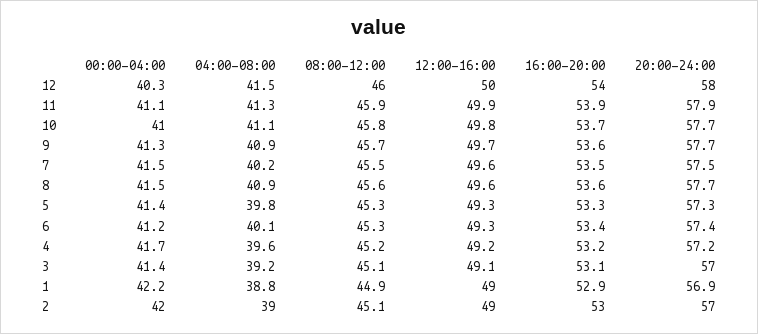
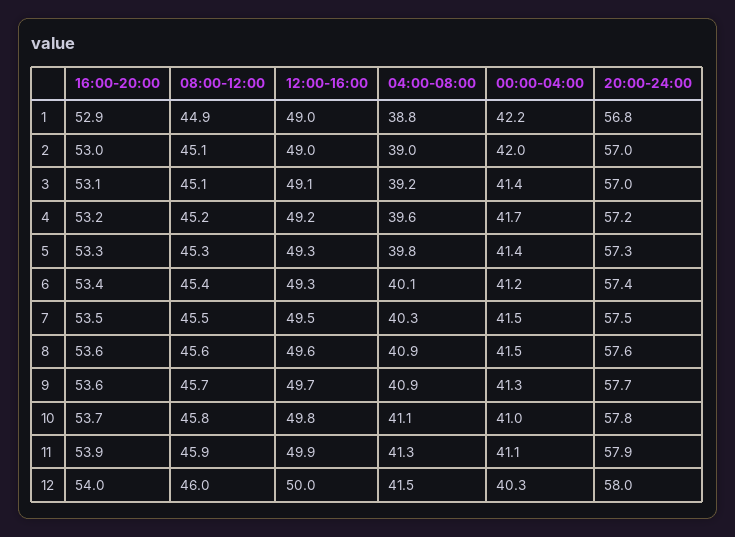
  {
    "00:00-04:00": {
      "12": 40.3,
      "11": 41.1,
      "10": 41,
      "9": 41.3,
      "7": 41.5,
      "8": 41.5,
      "5": 41.4,
      "6": 41.2,
      "4": 41.7,
      "3": 41.4,
      "1": 42.2,
      "2": 42
    },
    "04:00-08:00": {
      "12": 41.5,
      "11": 41.3,
      "10": 41.1,
      "9": 40.9,
-     "7": 40.2,
+     "7": 40.3,
      "8": 40.9,
      "5": 39.8,
      "6": 40.1,
      "4": 39.6,
      "3": 39.2,
      "1": 38.8,
      "2": 39
    },
    "08:00-12:00": {
      "12": 46,
      "11": 45.9,
      "10": 45.8,
      "9": 45.7,
      "7": 45.5,
      "8": 45.6,
      "5": 45.3,
-     "6": 45.3,
+     "6": 45.4,
      "4": 45.2,
      "3": 45.1,
      "1": 44.9,
      "2": 45.1
    },
    "12:00-16:00": {
      "12": 50,
      "11": 49.9,
      "10": 49.8,
      "9": 49.7,
-     "7": 49.6,
+     "7": 49.5,
      "8": 49.6,
      "5": 49.3,
      "6": 49.3,
      "4": 49.2,
      "3": 49.1,
      "1": 49,
      "2": 49
    },
    "16:00-20:00": {
      "12": 54,
      "11": 53.9,
      "10": 53.7,
      "9": 53.6,
      "7": 53.5,
      "8": 53.6,
      "5": 53.3,
      "6": 53.4,
      "4": 53.2,
      "3": 53.1,
      "1": 52.9,
      "2": 53
    },
    "20:00-24:00": {
      "12": 58,
      "11": 57.9,
-     "10": 57.7,
+     "10": 57.8,
      "9": 57.7,
      "7": 57.5,
-     "8": 57.7,
+     "8": 57.6,
      "5": 57.3,
      "6": 57.4,
      "4": 57.2,
      "3": 57,
-     "1": 56.9,
+     "1": 56.8,
      "2": 57
    }
  }

